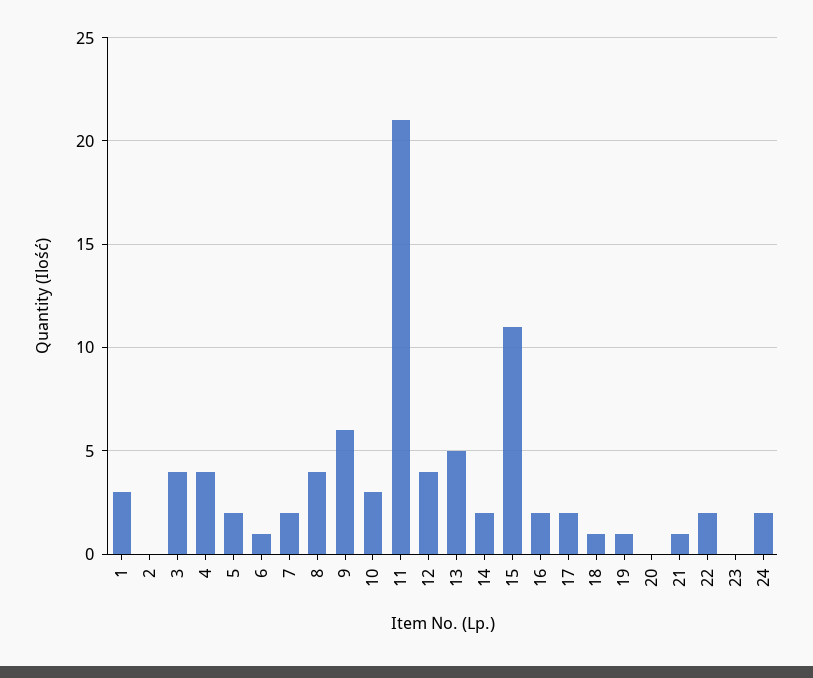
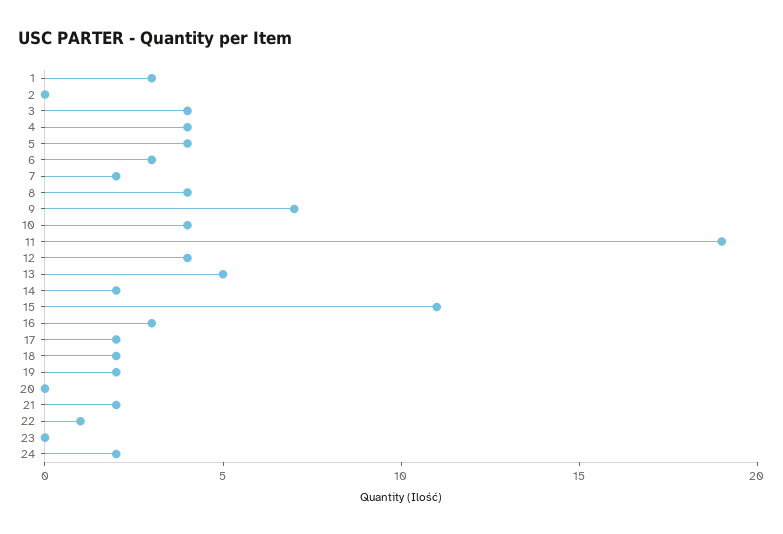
  {
    "1": 3,
    "2": 0,
    "3": 4,
    "4": 4,
-   "5": 2,
+   "5": 4,
-   "6": 1,
+   "6": 3,
    "7": 2,
    "8": 4,
-   "9": 6,
+   "9": 7,
-   "10": 3,
+   "10": 4,
-   "11": 21,
+   "11": 19,
    "12": 4,
    "13": 5,
    "14": 2,
    "15": 11,
-   "16": 2,
+   "16": 3,
    "17": 2,
-   "18": 1,
+   "18": 2,
-   "19": 1,
+   "19": 2,
    "20": 0,
-   "21": 1,
+   "21": 2,
-   "22": 2,
+   "22": 1,
    "23": 0,
    "24": 2
  }

